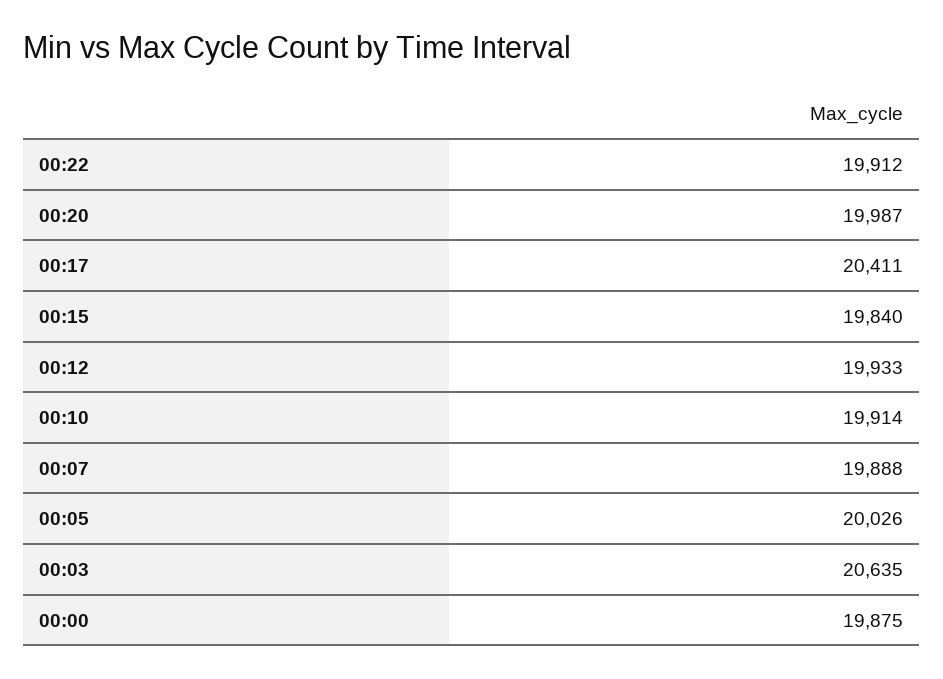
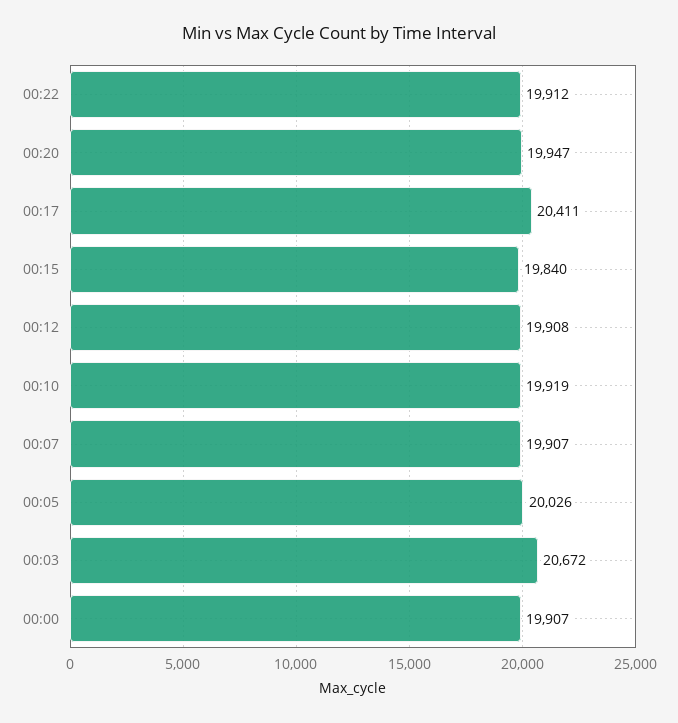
  {
    "00:22": 19912,
-   "00:20": 19987,
+   "00:20": 19947,
    "00:17": 20411,
    "00:15": 19840,
-   "00:12": 19933,
+   "00:12": 19908,
-   "00:10": 19914,
+   "00:10": 19919,
-   "00:07": 19888,
+   "00:07": 19907,
    "00:05": 20026,
-   "00:03": 20635,
+   "00:03": 20672,
-   "00:00": 19875
+   "00:00": 19907
  }

